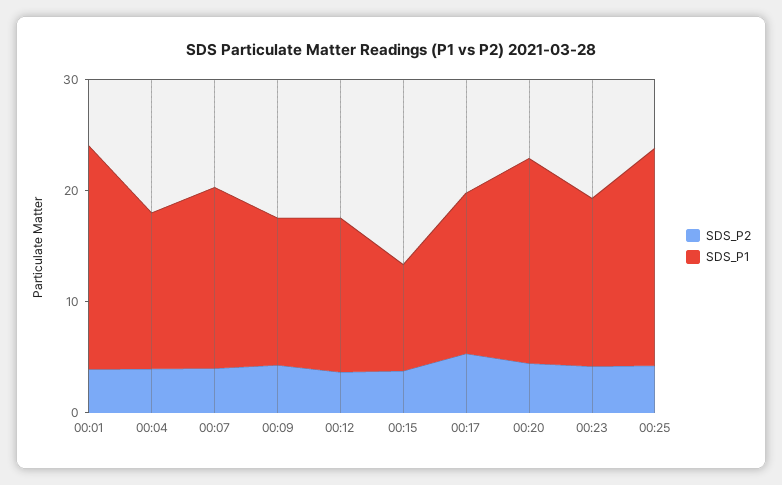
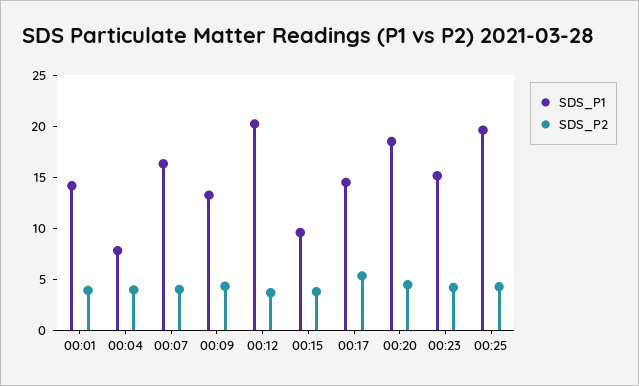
  {
    "SDS_P2": {
      "00:01": 4,
      "00:04": 4,
      "00:07": 4,
      "00:09": 4,
      "00:12": 4,
      "00:15": 4,
      "00:17": 5,
      "00:20": 4,
      "00:23": 4,
      "00:25": 4
    },
    "SDS_P1": {
-     "00:01": 20,
+     "00:01": 14,
-     "00:04": 14,
+     "00:04": 8,
      "00:07": 16,
      "00:09": 13,
-     "00:12": 14,
+     "00:12": 20,
      "00:15": 10,
      "00:17": 14,
      "00:20": 18,
      "00:23": 15,
      "00:25": 20
    }
  }

